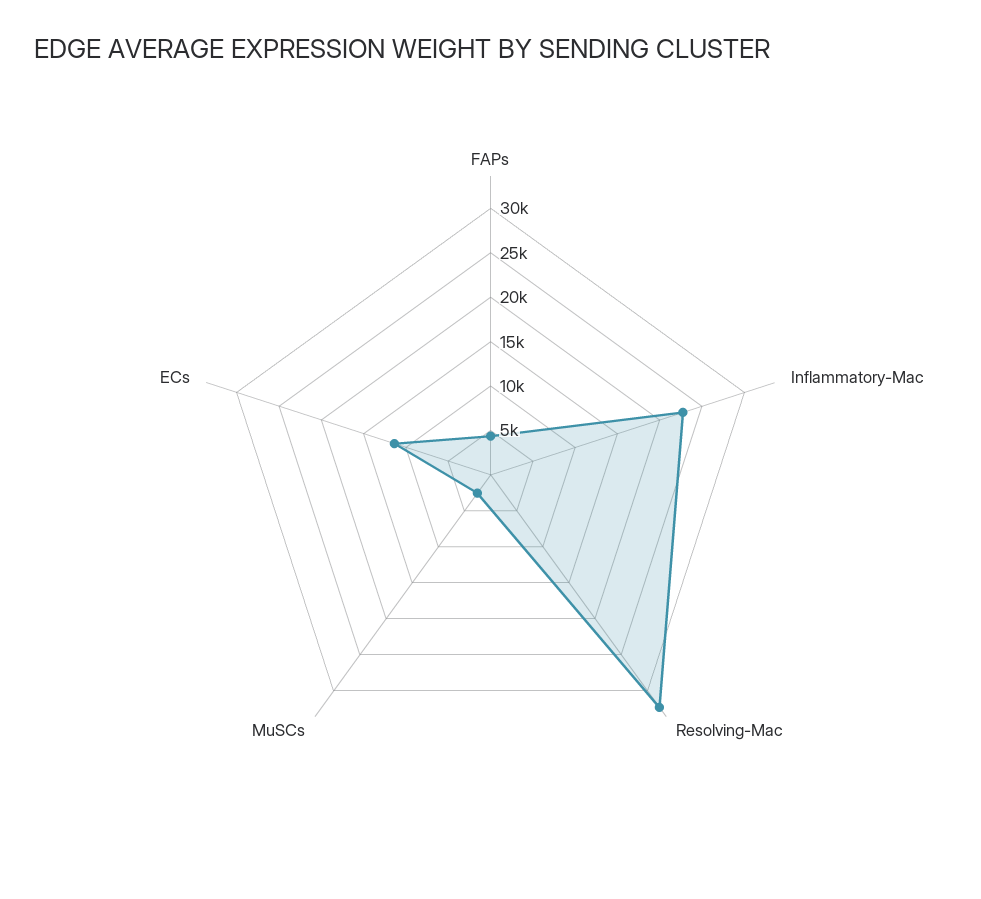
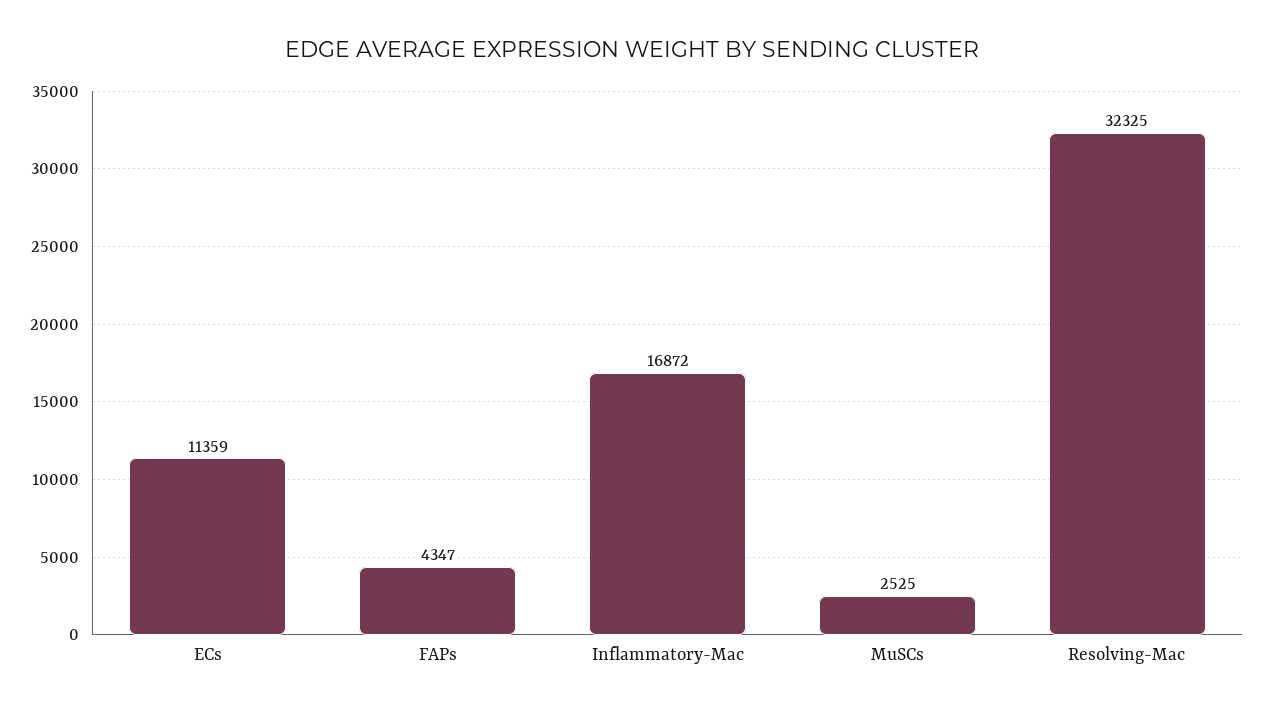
  {
    "FAPs": 4347,
-   "Inflammatory-Mac": 23000,
+   "Inflammatory-Mac": 16872,
    "Resolving-Mac": 32325,
    "MuSCs": 2525,
    "ECs": 11359
  }

